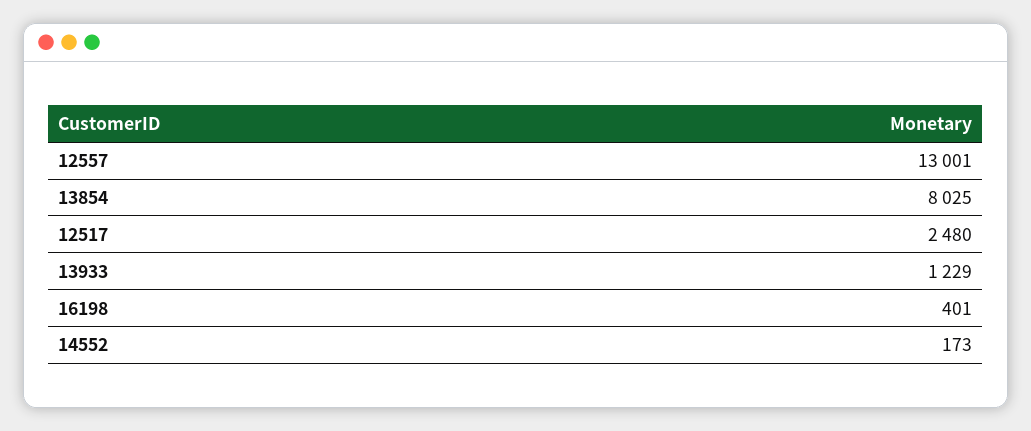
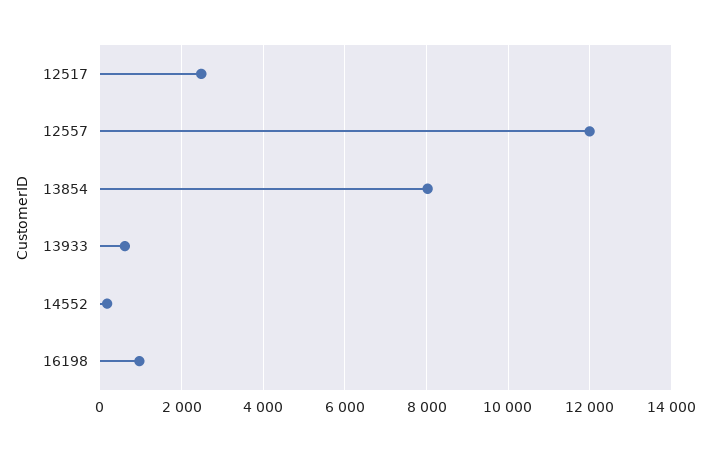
  {
-   "12557": 13001,
+   "12557": 12000,
    "13854": 8025,
    "12517": 2480,
-   "13933": 1229,
+   "13933": 600,
-   "16198": 401,
+   "16198": 1000,
    "14552": 173
  }

